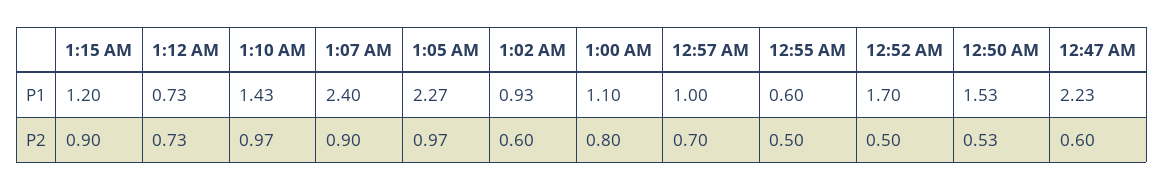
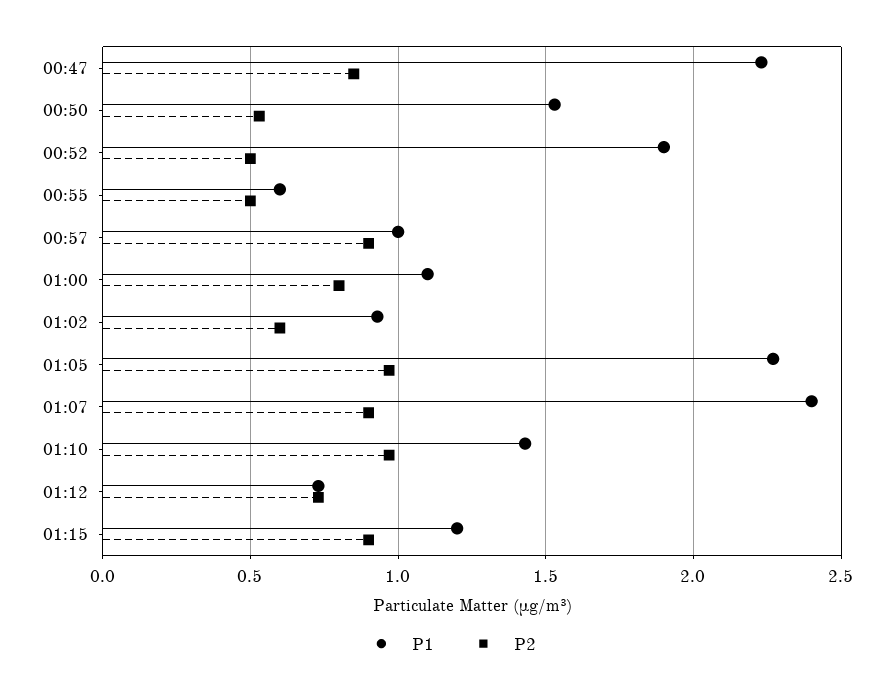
  {
    "P1": {
      "1:15 AM": 1.2,
      "1:12 AM": 0.73,
      "1:10 AM": 1.43,
      "1:07 AM": 2.4,
      "1:05 AM": 2.27,
      "1:02 AM": 0.93,
      "1:00 AM": 1.1,
      "12:57 AM": 1,
      "12:55 AM": 0.6,
-     "12:52 AM": 1.7,
+     "12:52 AM": 1.9,
      "12:50 AM": 1.53,
      "12:47 AM": 2.23
    },
    "P2": {
      "1:15 AM": 0.9,
      "1:12 AM": 0.73,
      "1:10 AM": 0.97,
      "1:07 AM": 0.9,
      "1:05 AM": 0.97,
      "1:02 AM": 0.6,
      "1:00 AM": 0.8,
-     "12:57 AM": 0.7,
+     "12:57 AM": 0.9,
      "12:55 AM": 0.5,
      "12:52 AM": 0.5,
      "12:50 AM": 0.53,
-     "12:47 AM": 0.6
+     "12:47 AM": 0.85
    }
  }

